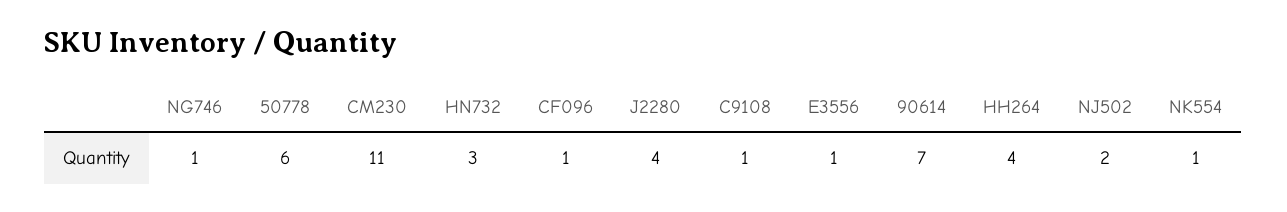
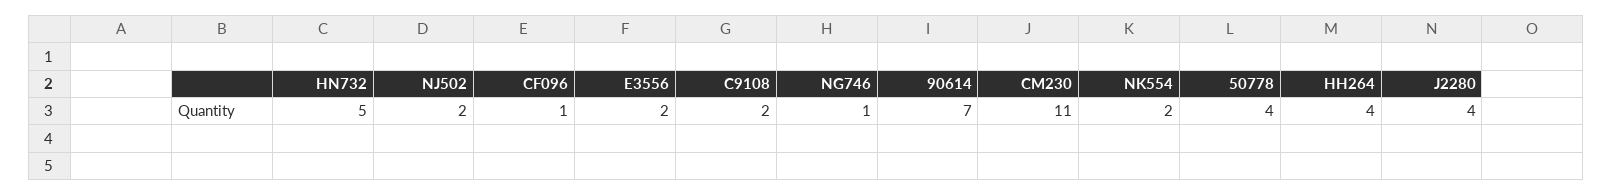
  {
    "NG746": 1,
-   "50778": 6,
+   "50778": 4,
    "CM230": 11,
-   "HN732": 3,
+   "HN732": 5,
    "CF096": 1,
    "J2280": 4,
-   "C9108": 1,
+   "C9108": 2,
-   "E3556": 1,
+   "E3556": 2,
    "90614": 7,
    "HH264": 4,
    "NJ502": 2,
-   "NK554": 1
+   "NK554": 2
  }

